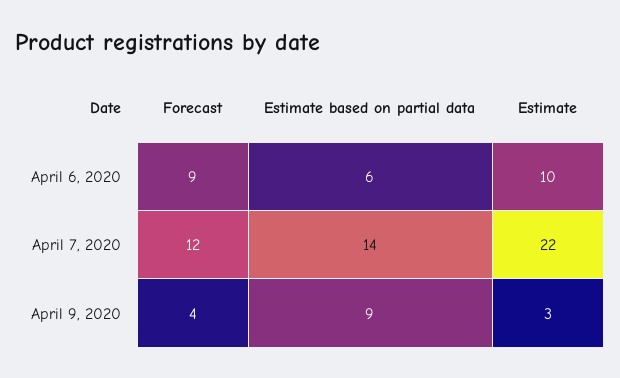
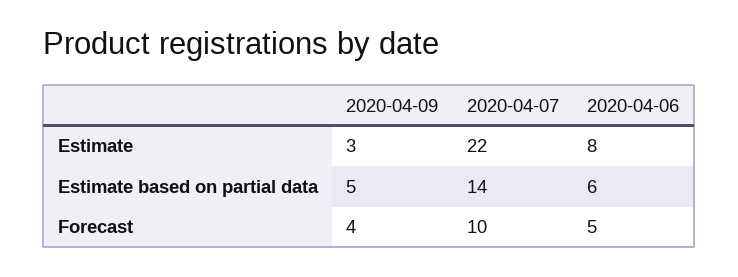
  {
    "Forecast": {
-     "April 6, 2020": 9,
+     "April 6, 2020": 5,
-     "April 7, 2020": 12,
+     "April 7, 2020": 10,
      "April 9, 2020": 4
    },
    "Estimate based on partial data": {
      "April 6, 2020": 6,
      "April 7, 2020": 14,
-     "April 9, 2020": 9
+     "April 9, 2020": 5
    },
    "Estimate": {
-     "April 6, 2020": 10,
+     "April 6, 2020": 8,
      "April 7, 2020": 22,
      "April 9, 2020": 3
    }
  }

